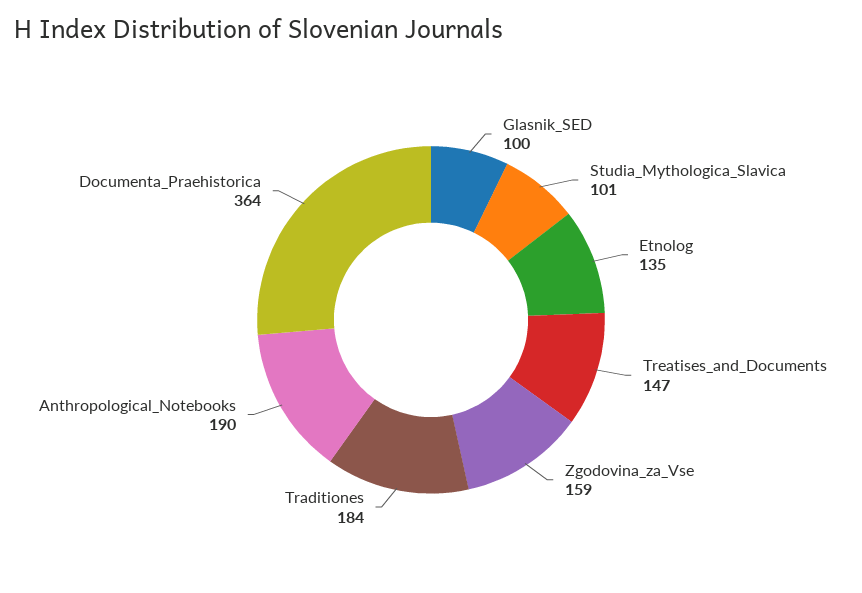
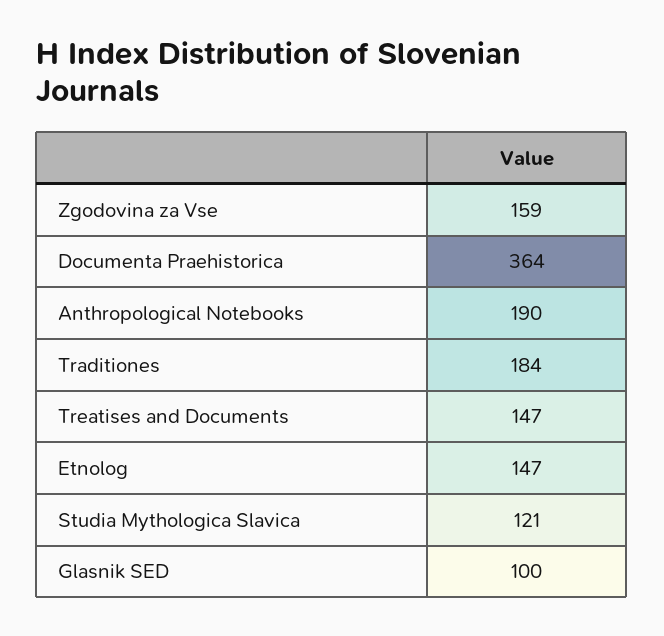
  {
    "Glasnik_SED": 100,
-   "Studia_Mythologica_Slavica": 101,
+   "Studia_Mythologica_Slavica": 121,
-   "Etnolog": 135,
+   "Etnolog": 147,
    "Treatises_and_Documents": 147,
    "Zgodovina_za_Vse": 159,
    "Traditiones": 184,
    "Anthropological_Notebooks": 190,
    "Documenta_Praehistorica": 364
  }

